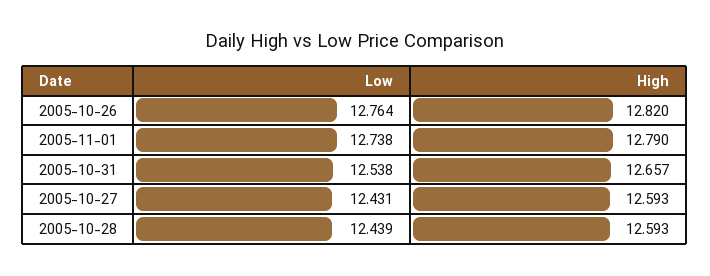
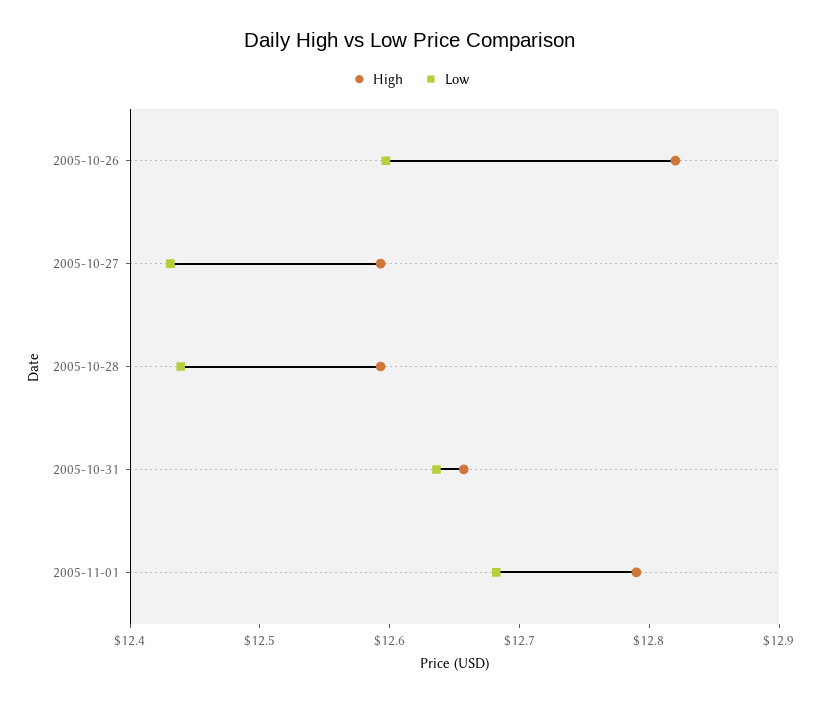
  {
    "Low": {
-     "2005-10-26": 12.764,
+     "2005-10-26": 12.6,
-     "2005-11-01": 12.738,
+     "2005-11-01": 12.68,
-     "2005-10-31": 12.538,
+     "2005-10-31": 12.64,
      "2005-10-27": 12.431,
      "2005-10-28": 12.439
    },
    "High": {
      "2005-10-26": 12.82,
      "2005-11-01": 12.79,
      "2005-10-31": 12.657,
      "2005-10-27": 12.593,
      "2005-10-28": 12.593
    }
  }

